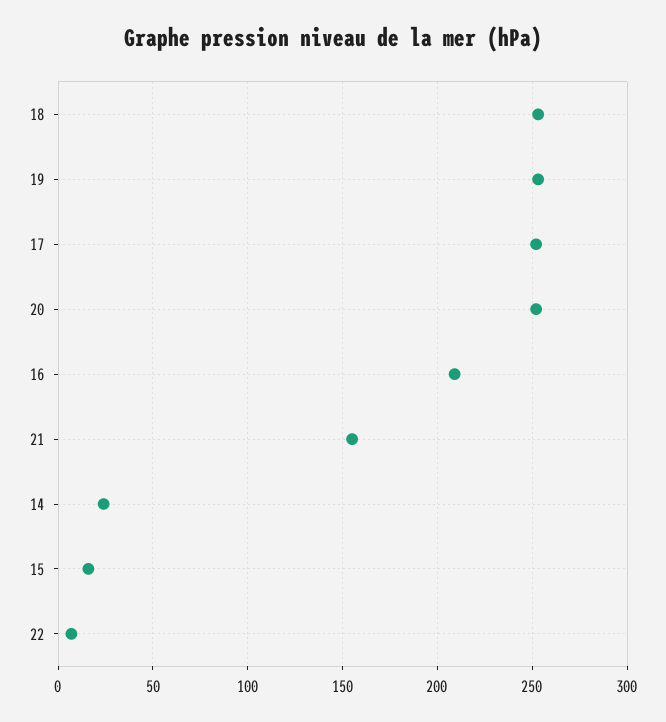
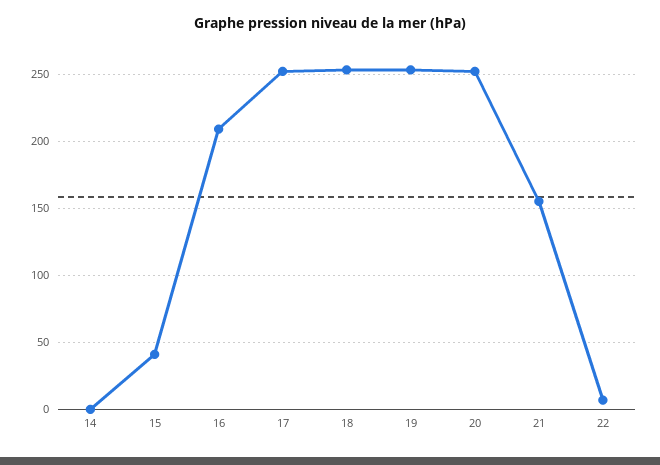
  {
    "18": 255,
    "19": 255,
    "17": 250,
    "20": 250,
    "16": 210,
    "21": 155,
-   "14": 25,
+   "14": 0,
-   "15": 15,
+   "15": 40,
    "22": 5
  }

